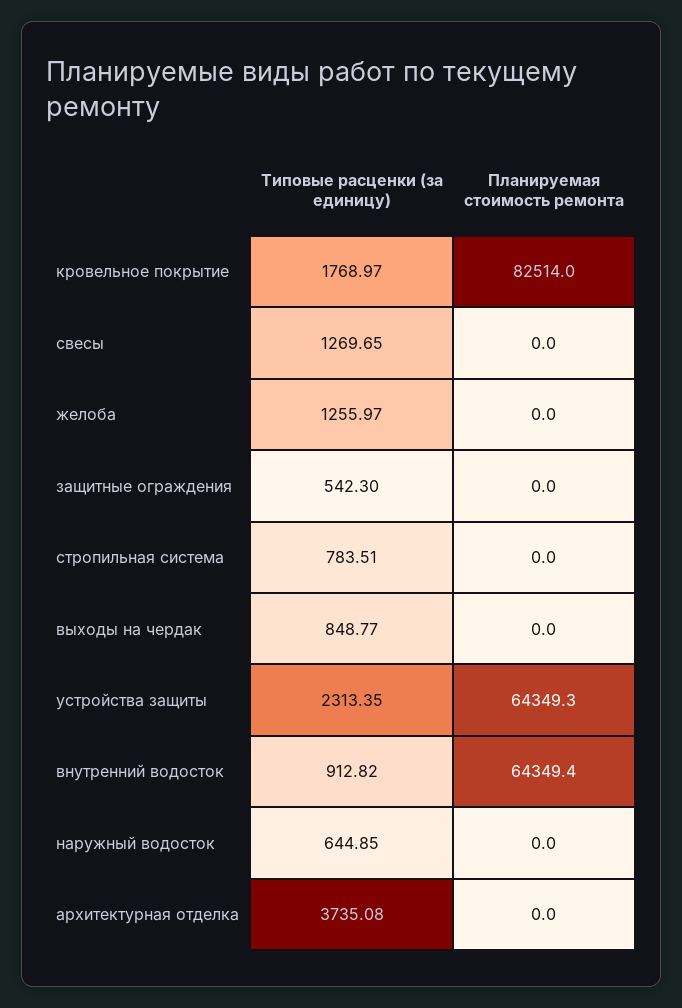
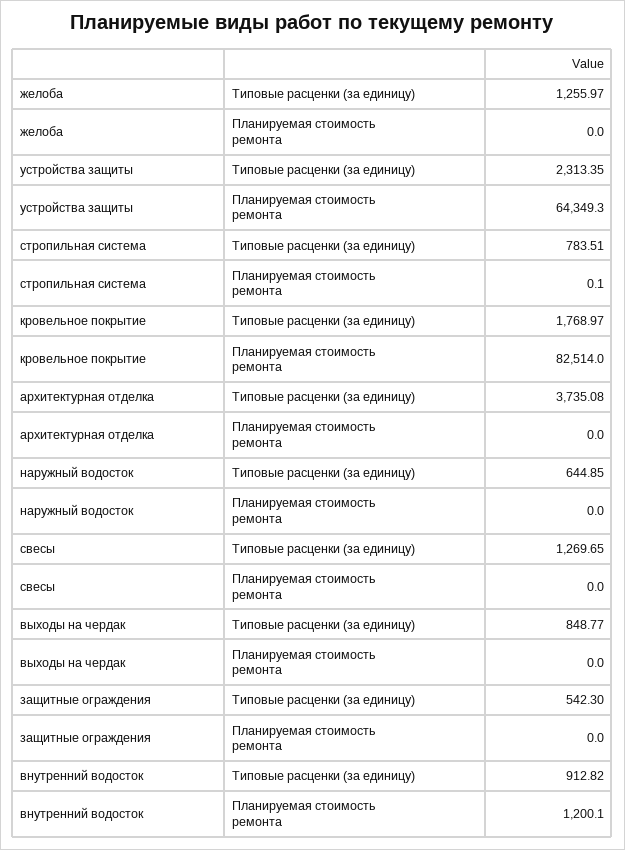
  {
    "Типовые расценки (за единицу)": {
      "кровельное покрытие": 1768.97,
      "свесы": 1269.65,
      "желоба": 1255.97,
      "защитные ограждения": 542.3,
      "стропильная система": 783.51,
      "выходы на чердак": 848.77,
      "устройства защиты": 2313.35,
      "внутренний водосток": 912.82,
      "наружный водосток": 644.85,
      "архитектурная отделка": 3735.08
    },
    "Планируемая стоимость ремонта": {
      "кровельное покрытие": 82514,
      "свесы": 0,
      "желоба": 0,
      "защитные ограждения": 0,
-     "стропильная система": 0,
+     "стропильная система": 0.1,
      "выходы на чердак": 0,
      "устройства защиты": 64349.3,
-     "внутренний водосток": 64349.4,
+     "внутренний водосток": 1200.1,
      "наружный водосток": 0,
      "архитектурная отделка": 0
    }
  }

